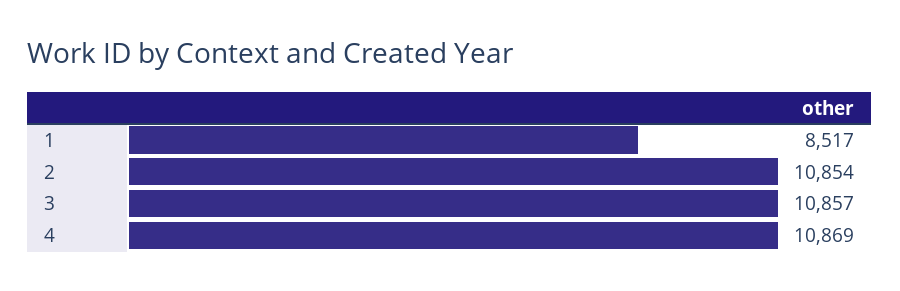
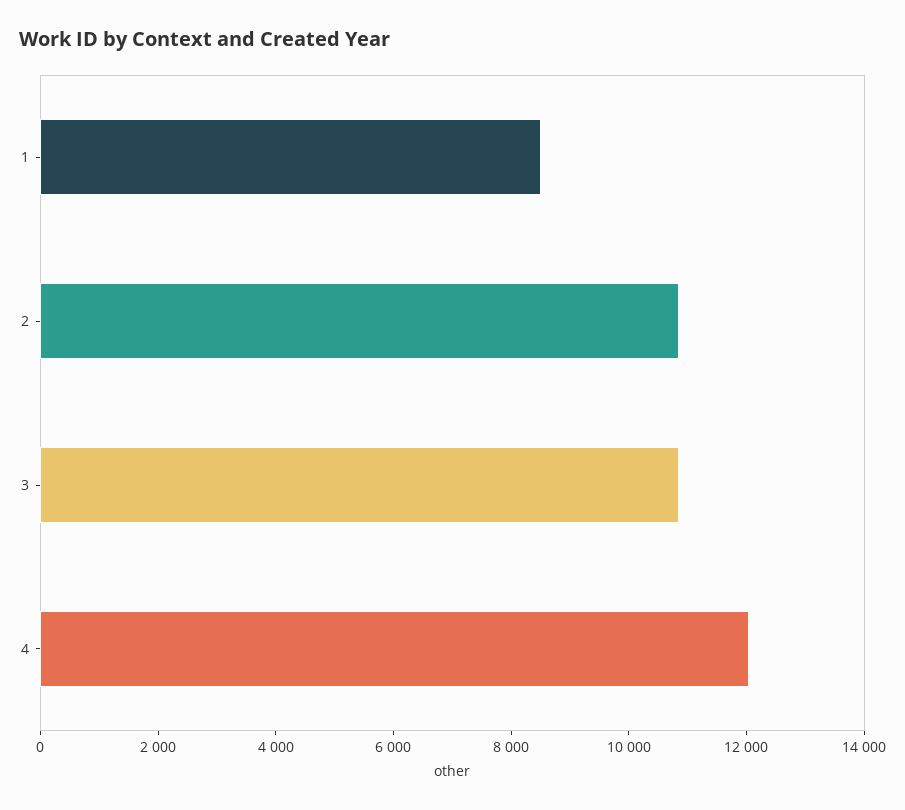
  {
    "1": 8517,
    "2": 10854,
    "3": 10857,
-   "4": 10869
+   "4": 12000
  }

